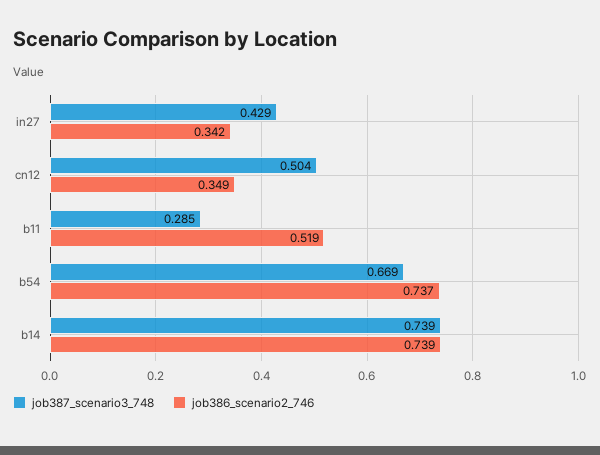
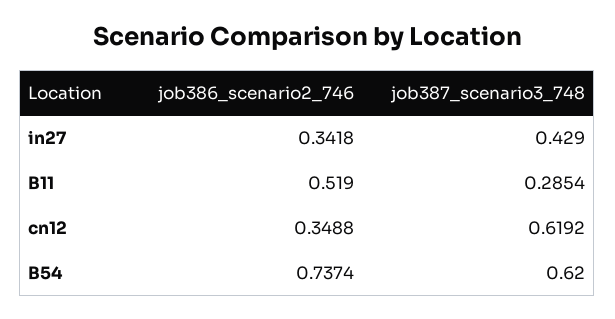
  {
    "job387_scenario3_748": {
      "in27": 0.429,
-     "cn12": 0.504,
+     "cn12": 0.6192,
      "b11": 0.2854,
-     "b54": 0.669,
+     "b54": 0.62
-     "b14": 0.739
    },
    "job386_scenario2_746": {
      "in27": 0.3418,
      "cn12": 0.3488,
      "b11": 0.519,
-     "b54": 0.7374,
+     "b54": 0.7374
-     "b14": 0.739
    }
  }

